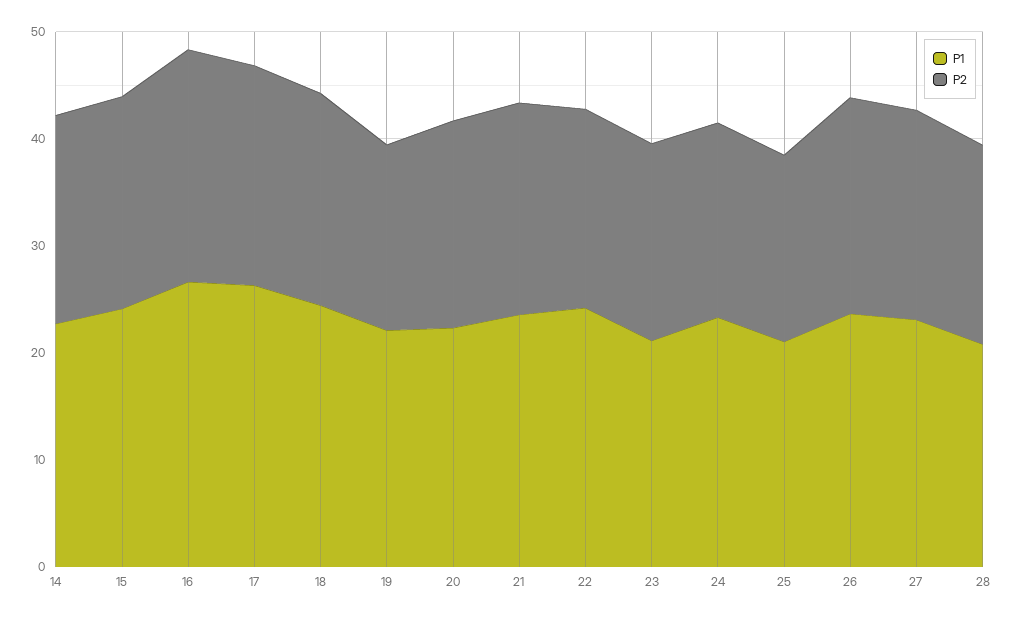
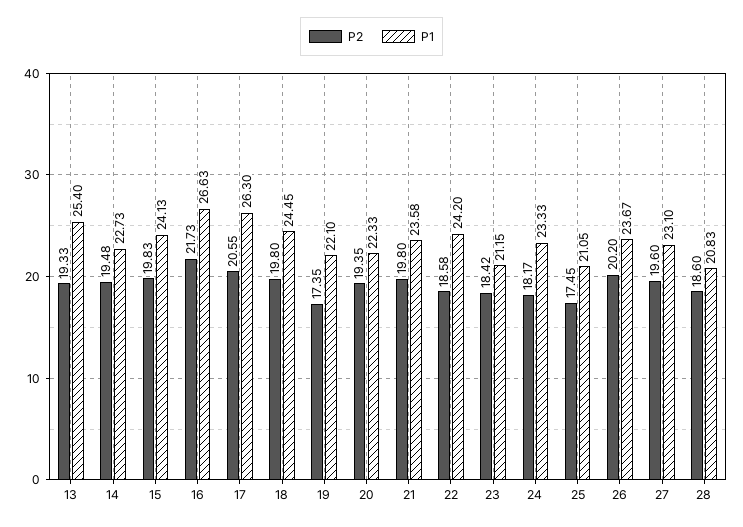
  {
    "P1": {
      "14": 22.73,
      "15": 24.13,
      "16": 26.63,
      "17": 26.3,
      "18": 24.45,
      "19": 22.1,
      "20": 22.33,
      "21": 23.58,
      "22": 24.2,
      "23": 21.15,
      "24": 23.33,
      "25": 21.05,
      "26": 23.67,
      "27": 23.1,
-     "28": 20.83
+     "28": 20.83,
+     "13": 25.4
    },
    "P2": {
      "14": 19.48,
      "15": 19.83,
      "16": 21.73,
      "17": 20.55,
      "18": 19.8,
      "19": 17.35,
      "20": 19.35,
      "21": 19.8,
      "22": 18.58,
      "23": 18.42,
      "24": 18.17,
      "25": 17.45,
      "26": 20.2,
      "27": 19.6,
-     "28": 18.6
+     "28": 18.6,
+     "13": 19.33
    }
  }

